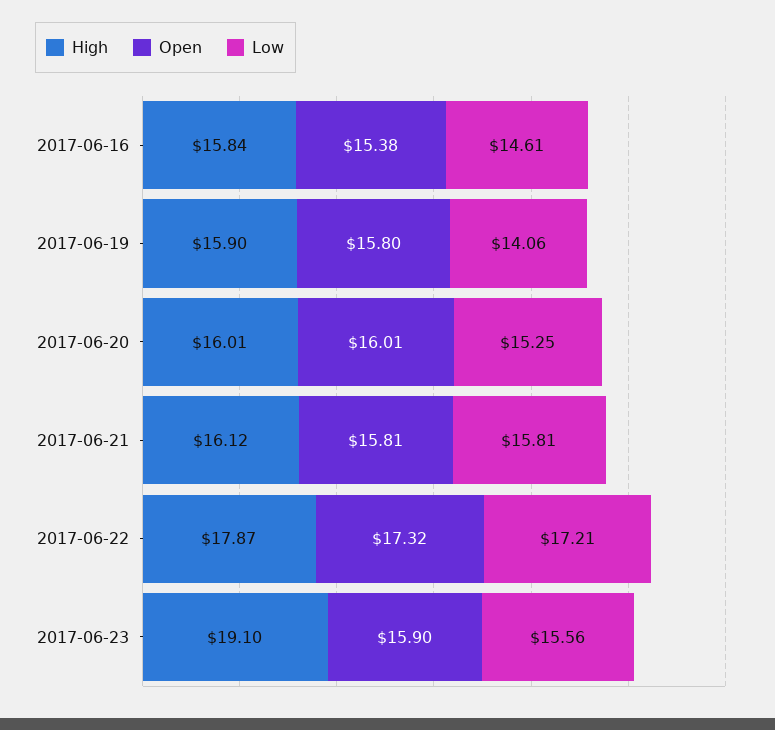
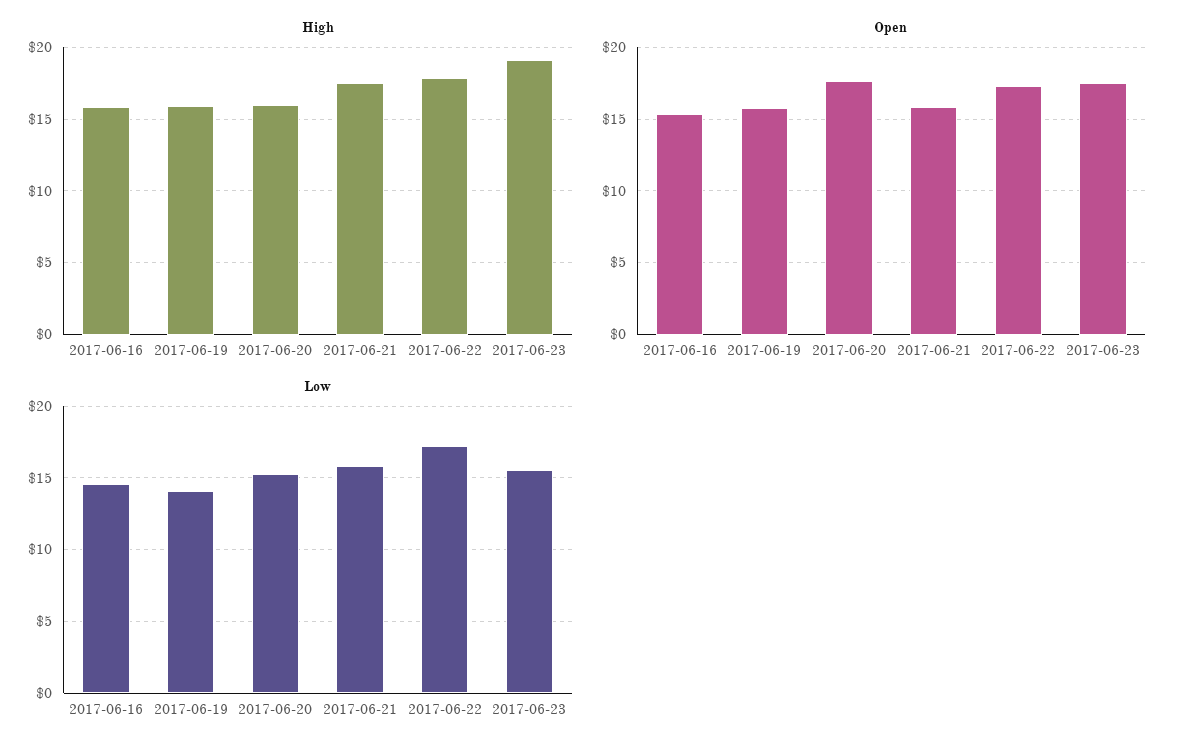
  {
    "High": {
      "2017-06-16": 15.84,
      "2017-06-19": 15.9,
      "2017-06-20": 16.01,
-     "2017-06-21": 16.12,
+     "2017-06-21": 17.5,
      "2017-06-22": 17.87,
      "2017-06-23": 19.1
    },
    "Open": {
      "2017-06-16": 15.38,
      "2017-06-19": 15.8,
-     "2017-06-20": 16.01,
+     "2017-06-20": 17.5,
      "2017-06-21": 15.81,
      "2017-06-22": 17.32,
-     "2017-06-23": 15.9
+     "2017-06-23": 17.5
    },
    "Low": {
      "2017-06-16": 14.61,
      "2017-06-19": 14.06,
      "2017-06-20": 15.25,
      "2017-06-21": 15.81,
      "2017-06-22": 17.21,
      "2017-06-23": 15.56
    }
  }

